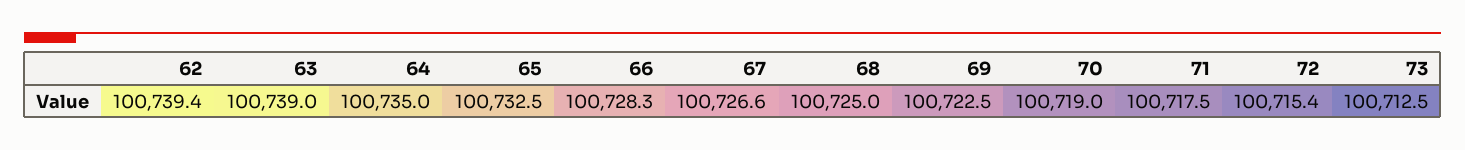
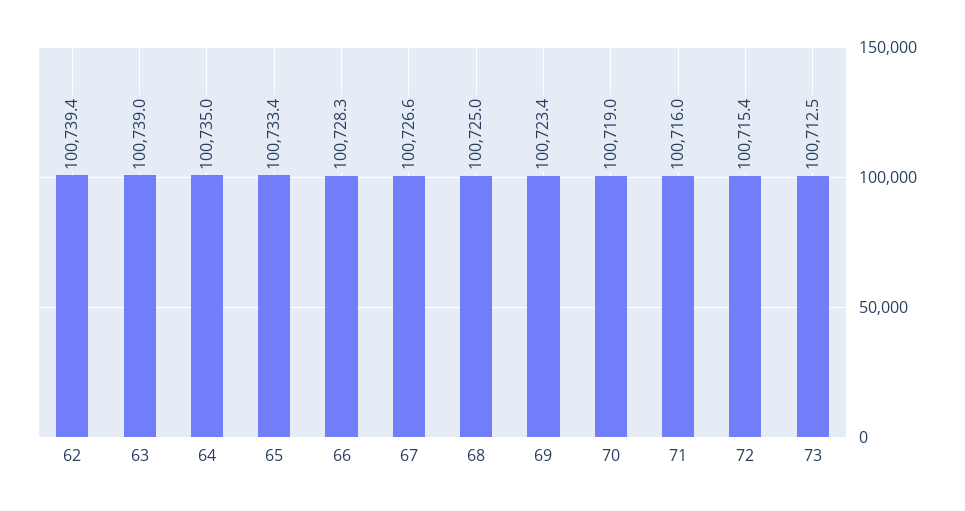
  {
    "62": 100739.4,
    "63": 100739,
    "64": 100735,
-   "65": 100732.5,
+   "65": 100733.4,
    "66": 100728.3,
    "67": 100726.6,
    "68": 100725,
-   "69": 100722.5,
+   "69": 100723.4,
    "70": 100719,
-   "71": 100717.5,
+   "71": 100716,
    "72": 100715.4,
    "73": 100712.5
  }

